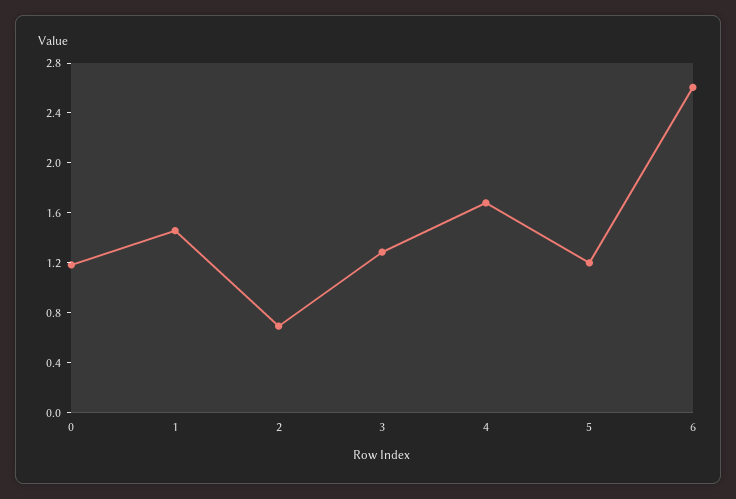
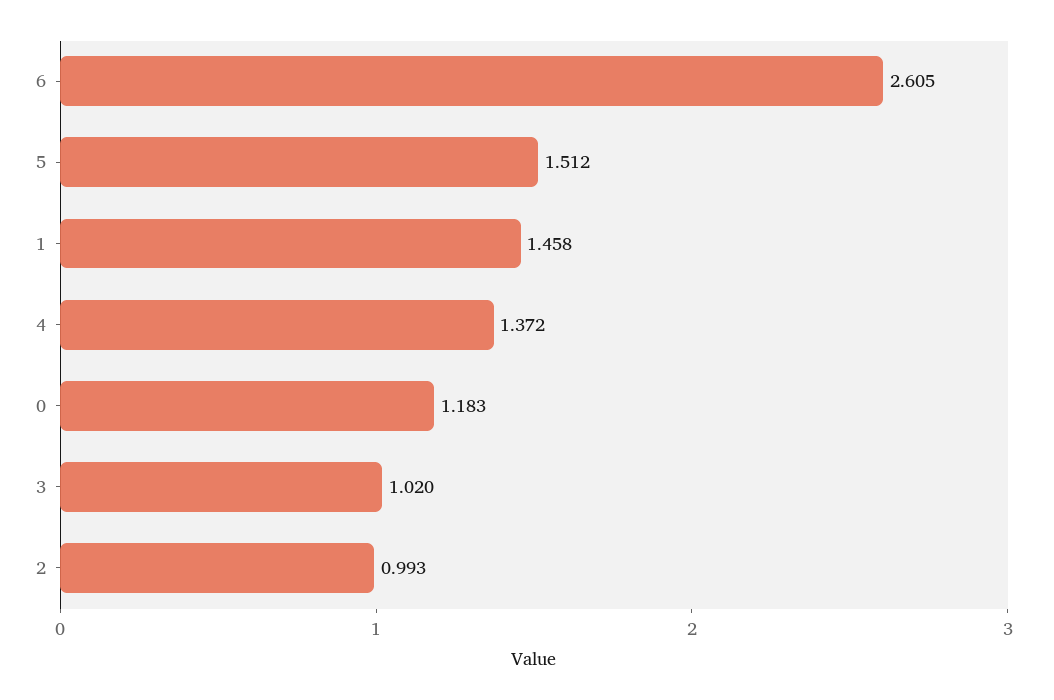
  {
    "0": 1.183,
    "1": 1.458,
-   "2": 0.7,
+   "2": 0.993,
-   "3": 1.3,
+   "3": 1.02,
-   "4": 1.7,
+   "4": 1.372,
-   "5": 1.2,
+   "5": 1.512,
    "6": 2.605
  }

